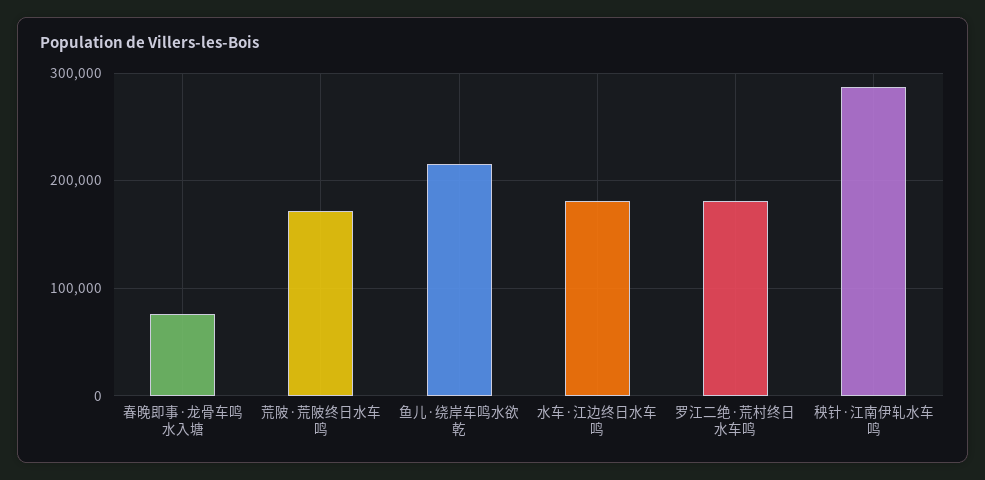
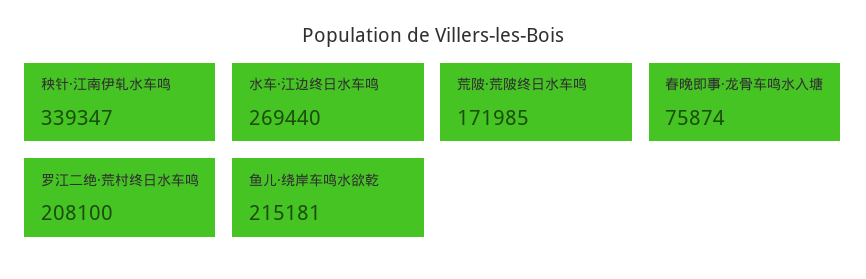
  {
    "春晚即事·龙骨车鸣水入塘": 75874,
    "荒陂·荒陂终日水车鸣": 171985,
    "鱼儿·绕岸车鸣水欲乾": 215181,
-   "水车·江边终日水车鸣": 180000,
+   "水车·江边终日水车鸣": 269440,
-   "罗江二绝·荒村终日水车鸣": 180000,
+   "罗江二绝·荒村终日水车鸣": 208100,
-   "秧针·江南伊轧水车鸣": 290000
+   "秧针·江南伊轧水车鸣": 339347
  }

